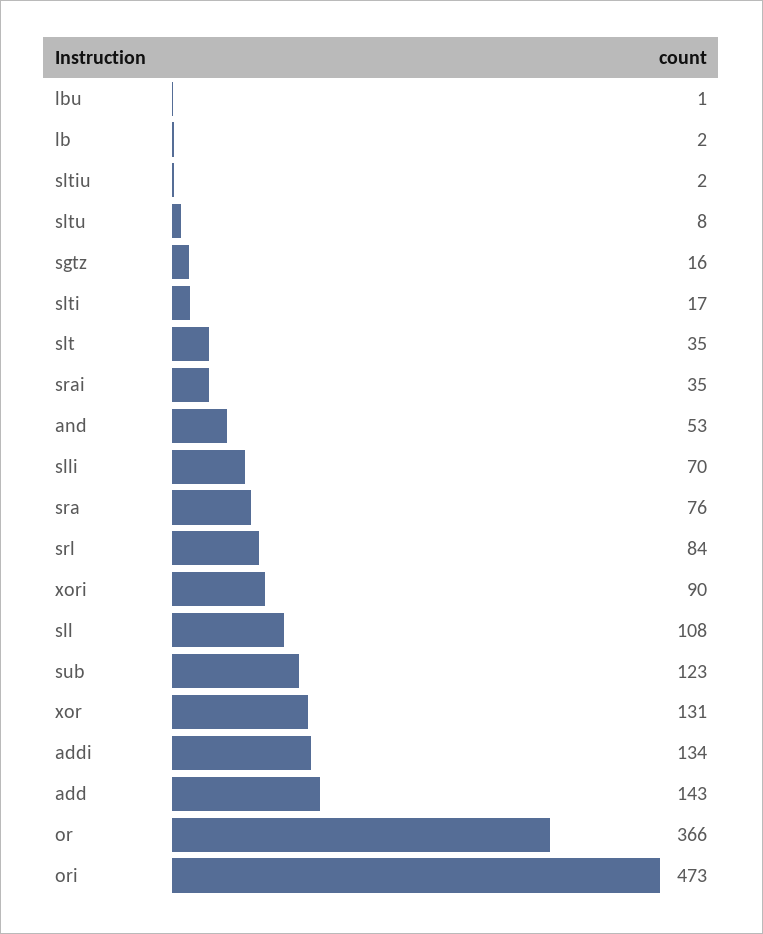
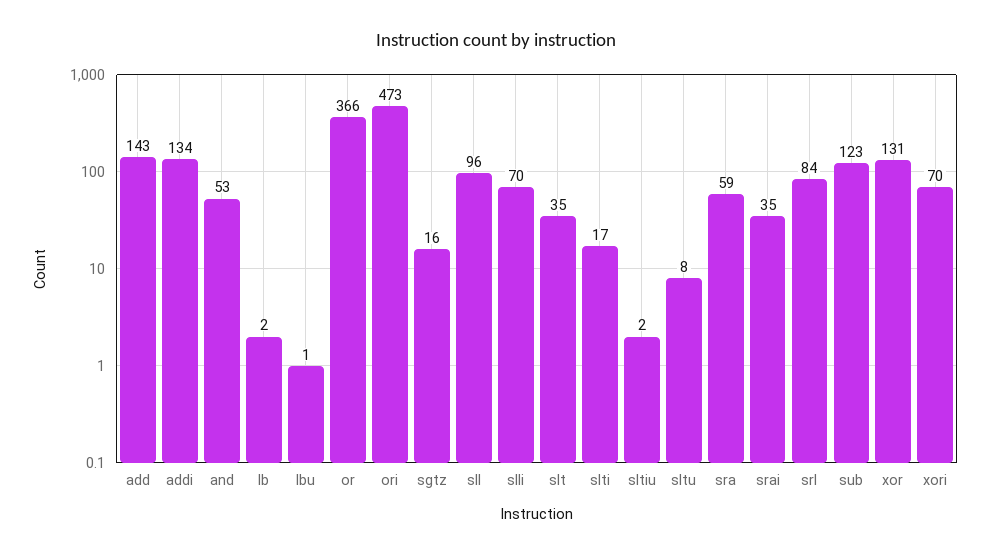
  {
    "lbu": 1,
    "lb": 2,
    "sltiu": 2,
    "sltu": 8,
    "sgtz": 16,
    "slti": 17,
    "slt": 35,
    "srai": 35,
    "and": 53,
    "slli": 70,
-   "sra": 76,
+   "sra": 59,
    "srl": 84,
-   "xori": 90,
+   "xori": 70,
-   "sll": 108,
+   "sll": 96,
    "sub": 123,
    "xor": 131,
    "addi": 134,
    "add": 143,
    "or": 366,
    "ori": 473
  }

